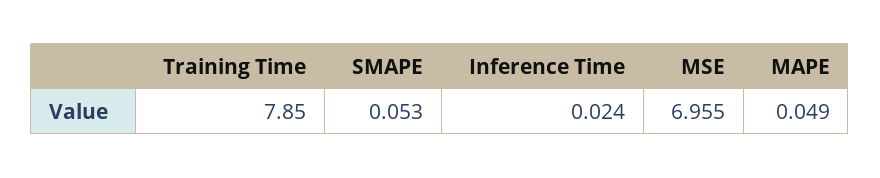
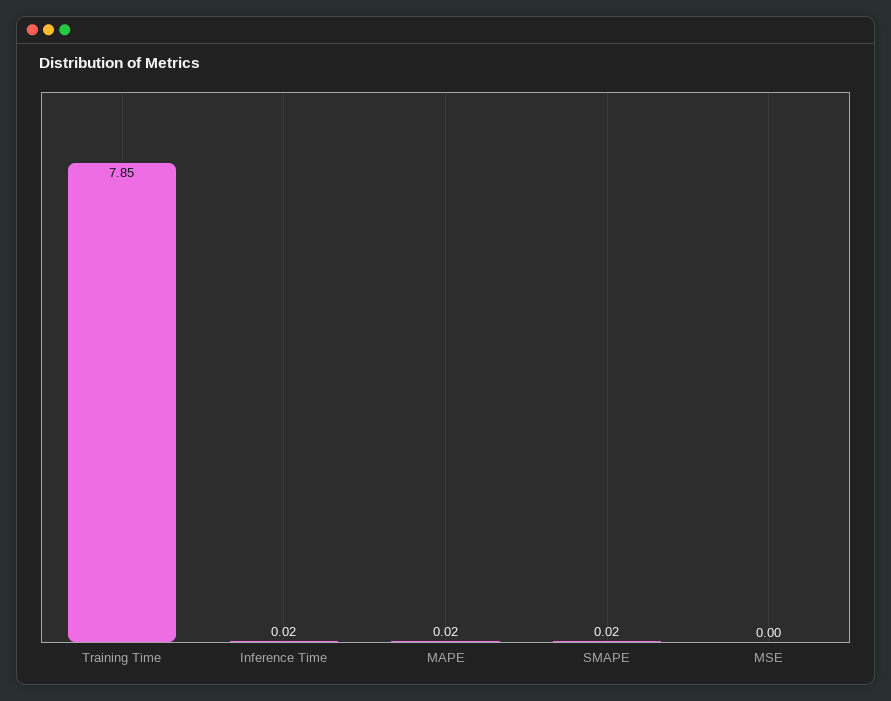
  {
    "Training Time": 7.85,
-   "SMAPE": 0.053,
+   "SMAPE": 0.02,
    "Inference Time": 0.024,
-   "MSE": 6.955,
+   "MSE": 0,
-   "MAPE": 0.049
+   "MAPE": 0.02
  }

